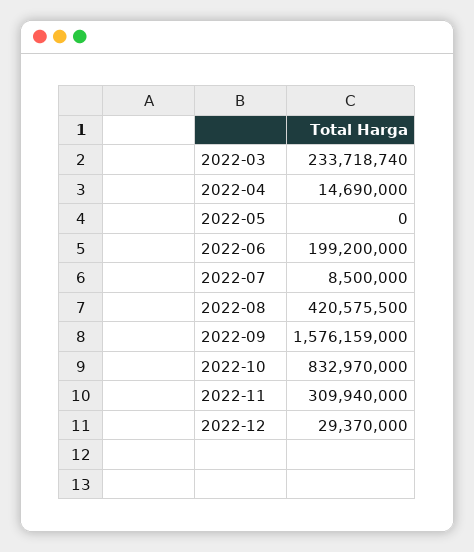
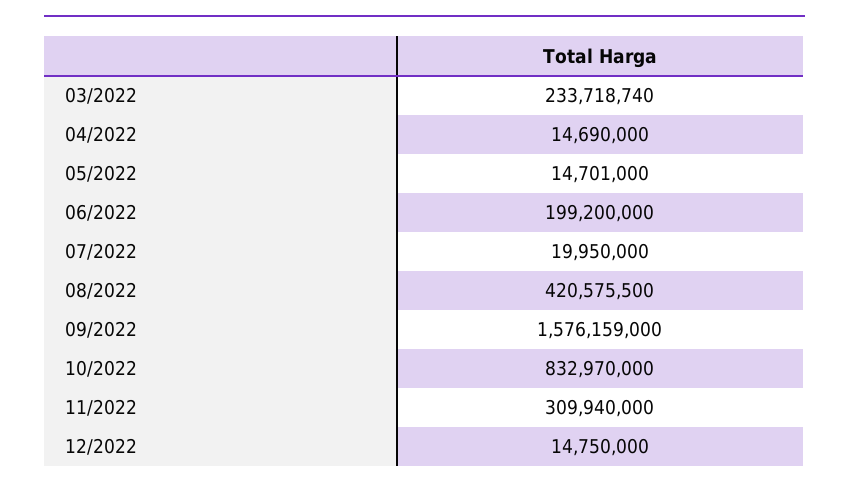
  {
    "2022-03": 233718740,
    "2022-04": 14690000,
-   "2022-05": 0,
+   "2022-05": 14701000,
    "2022-06": 199200000,
-   "2022-07": 8500000,
+   "2022-07": 19950000,
    "2022-08": 420575500,
    "2022-09": 1576159000,
    "2022-10": 832970000,
    "2022-11": 309940000,
-   "2022-12": 29370000
+   "2022-12": 14750000
  }

